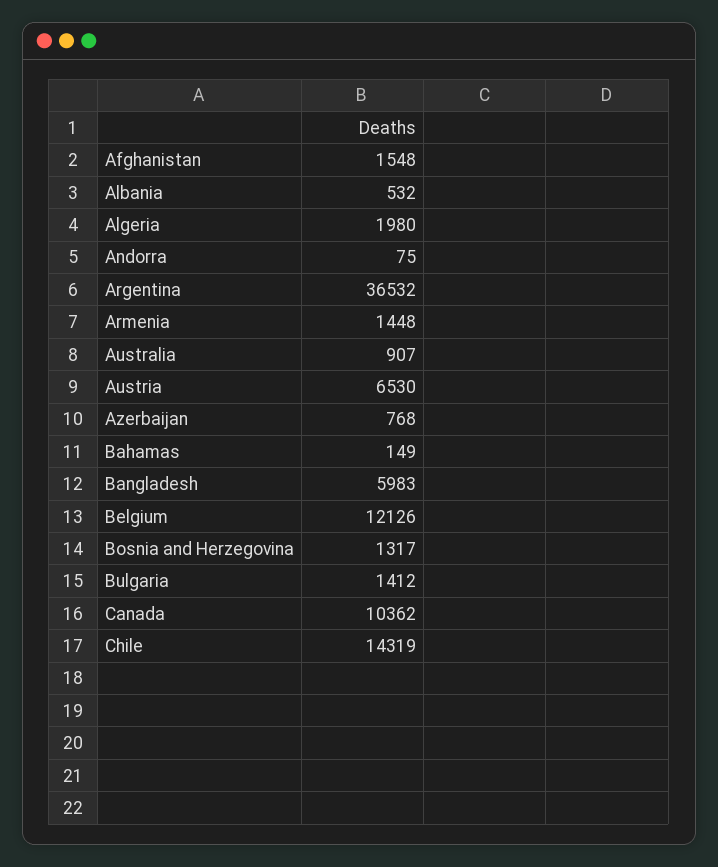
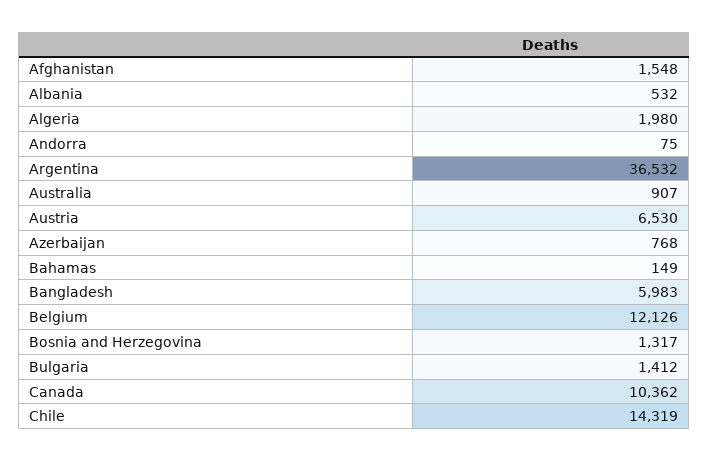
  {
    "Afghanistan": 1548,
    "Albania": 532,
    "Algeria": 1980,
    "Andorra": 75,
    "Argentina": 36532,
-   "Armenia": 1448,
    "Australia": 907,
    "Austria": 6530,
    "Azerbaijan": 768,
    "Bahamas": 149,
    "Bangladesh": 5983,
    "Belgium": 12126,
    "Bosnia and Herzegovina": 1317,
    "Bulgaria": 1412,
    "Canada": 10362,
    "Chile": 14319
  }

